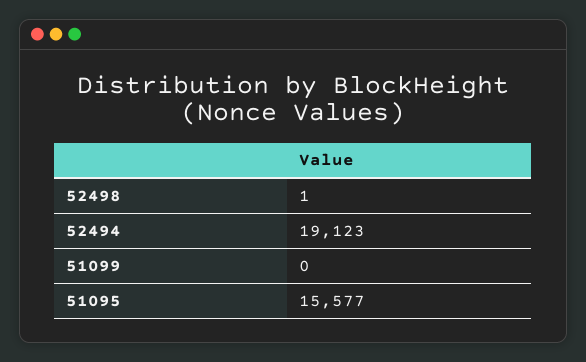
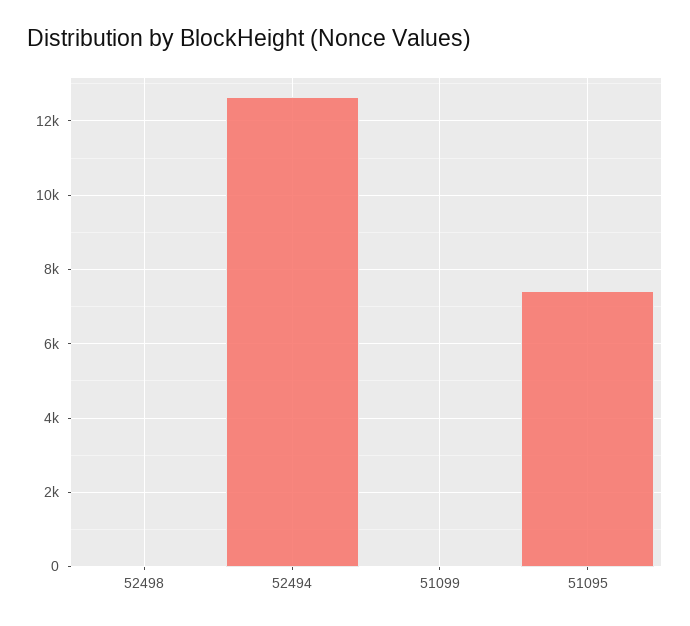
  {
    "52498": 1,
-   "52494": 19123,
+   "52494": 12600,
    "51099": 0,
-   "51095": 15577
+   "51095": 7400
  }

